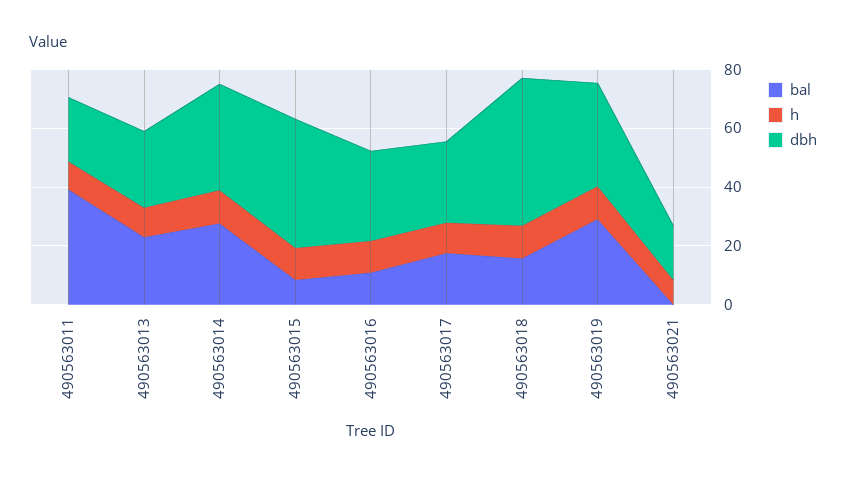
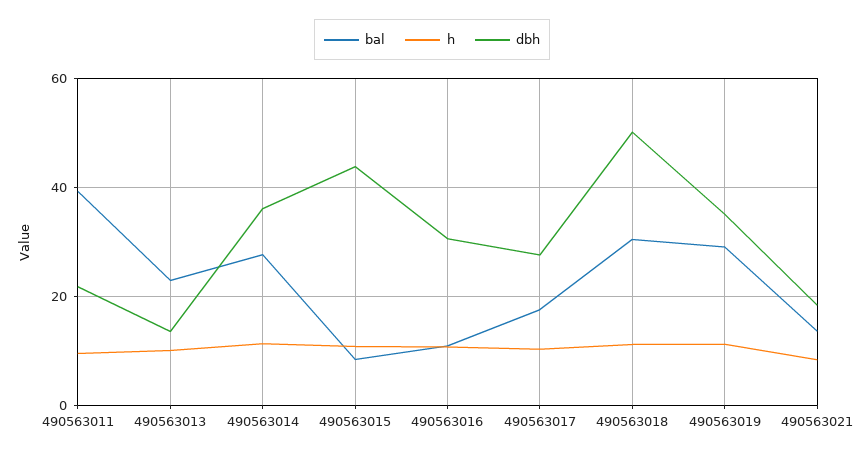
  {
    "bal": {
      "490563011": 40,
      "490563013": 22,
      "490563014": 28,
      "490563015": 8,
      "490563016": 10,
      "490563017": 18,
-     "490563018": 15,
+     "490563018": 30,
      "490563019": 30,
-     "490563021": 0
+     "490563021": 14
    },
    "h": {
      "490563011": 10,
      "490563013": 10,
      "490563014": 12,
      "490563015": 10,
      "490563016": 10,
      "490563017": 10,
      "490563018": 12,
      "490563019": 12,
      "490563021": 8
    },
    "dbh": {
      "490563011": 22,
-     "490563013": 25,
+     "490563013": 14,
      "490563014": 36,
      "490563015": 44,
      "490563016": 30,
      "490563017": 28,
      "490563018": 50,
      "490563019": 36,
      "490563021": 18
    }
  }

